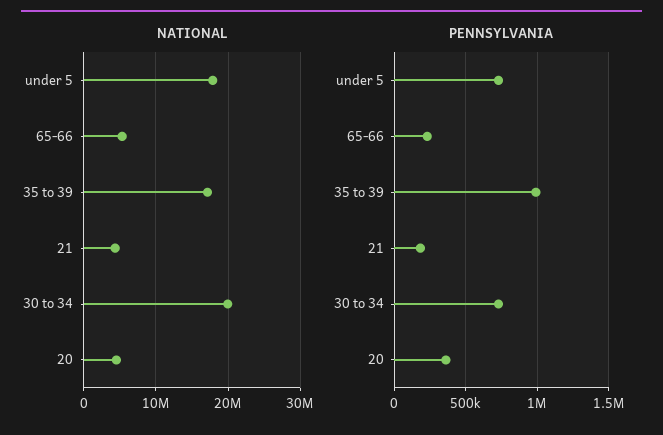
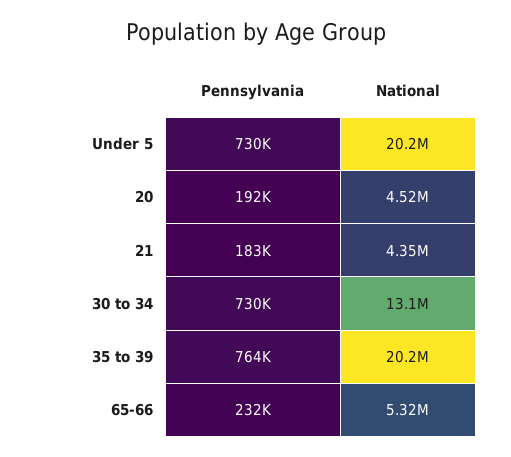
  {
    "NATIONAL": {
-     "under 5": 18000000,
+     "under 5": 20200000,
      "65-66": 5320000,
-     "35 to 39": 17000000,
+     "35 to 39": 20200000,
      "21": 4350000,
-     "30 to 34": 20000000,
+     "30 to 34": 13100000,
      "20": 4520000
    },
    "PENNSYLVANIA": {
      "under 5": 730000,
      "65-66": 232000,
-     "35 to 39": 1000000,
+     "35 to 39": 764000,
      "21": 183000,
      "30 to 34": 730000,
-     "20": 350000
+     "20": 192000
    }
  }

